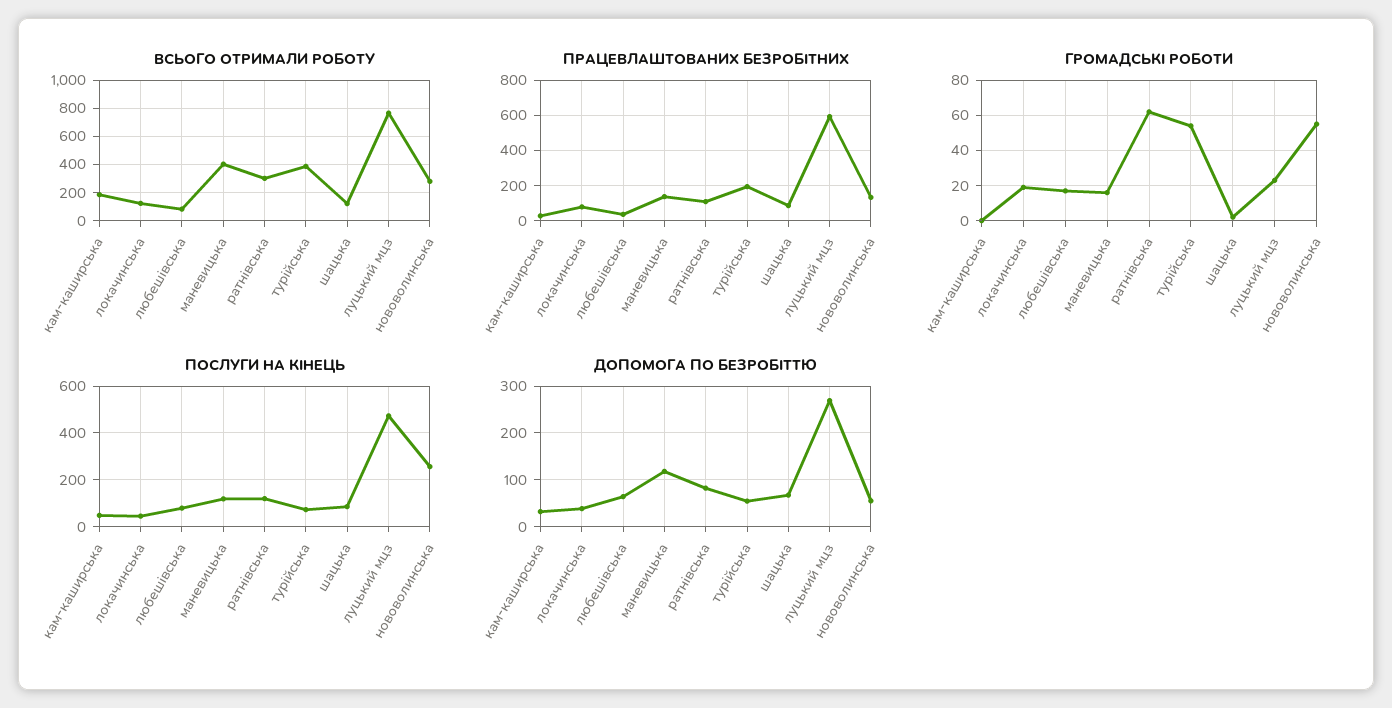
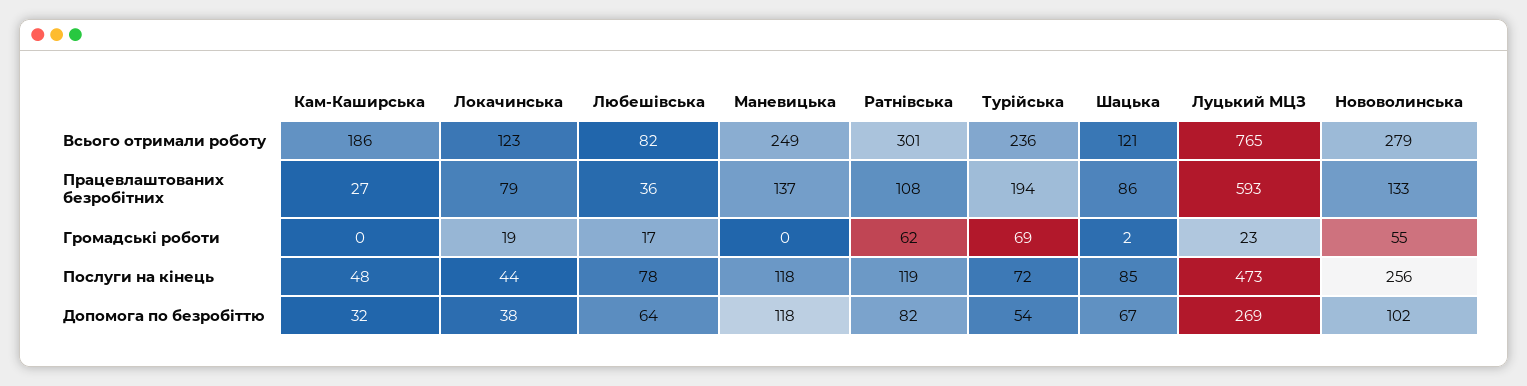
  {
    "ВСЬОГО ОТРИМАЛИ РОБОТУ": {
      "кам-каширська": 186,
      "локачинська": 123,
      "любешівська": 82,
-     "маневицька": 400,
+     "маневицька": 249,
      "ратнівська": 301,
-     "турійська": 400,
+     "турійська": 236,
      "шацька": 121,
      "луцький мцз": 765,
      "нововолинська": 279
    },
    "ПРАЦЕВЛАШТОВАНИХ БЕЗРОБІТНИХ": {
      "кам-каширська": 27,
      "локачинська": 79,
      "любешівська": 36,
      "маневицька": 137,
      "ратнівська": 108,
      "турійська": 194,
      "шацька": 86,
      "луцький мцз": 593,
      "нововолинська": 133
    },
    "ГРОМАДСЬКІ РОБОТИ": {
      "кам-каширська": 0,
      "локачинська": 19,
      "любешівська": 17,
-     "маневицька": 15,
+     "маневицька": 0,
      "ратнівська": 62,
-     "турійська": 55,
+     "турійська": 69,
      "шацька": 2,
      "луцький мцз": 23,
      "нововолинська": 55
    },
    "ПОСЛУГИ НА КІНЕЦЬ": {
      "кам-каширська": 48,
      "локачинська": 44,
      "любешівська": 78,
      "маневицька": 118,
      "ратнівська": 119,
      "турійська": 72,
      "шацька": 85,
      "луцький мцз": 473,
      "нововолинська": 256
    },
    "ДОПОМОГА ПО БЕЗРОБІТТЮ": {
      "кам-каширська": 32,
      "локачинська": 38,
      "любешівська": 64,
      "маневицька": 118,
      "ратнівська": 82,
      "турійська": 54,
      "шацька": 67,
      "луцький мцз": 269,
-     "нововолинська": 60
+     "нововолинська": 102
    }
  }

